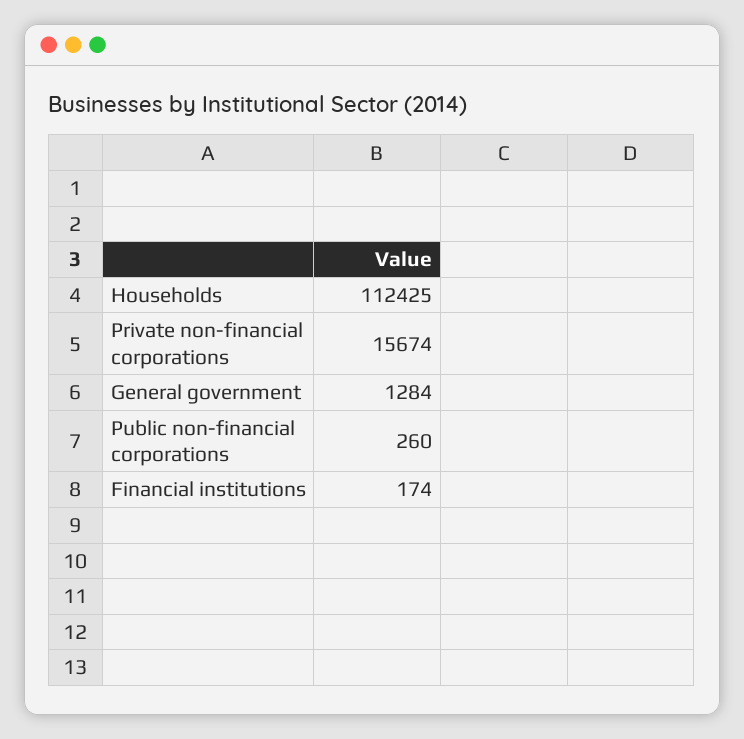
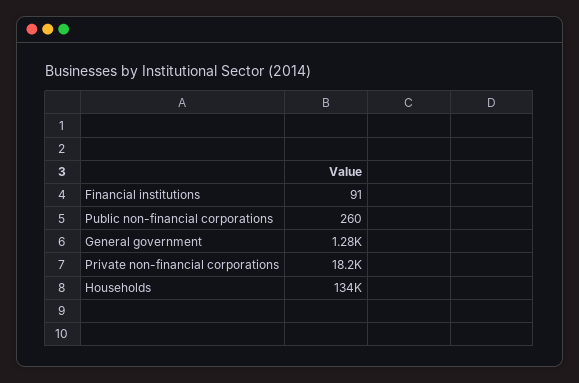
  {
-   "Households": 112425,
+   "Households": 134000,
-   "Private non-financial corporations": 15674,
+   "Private non-financial corporations": 18200,
    "General government": 1284,
    "Public non-financial corporations": 260,
-   "Financial institutions": 174
+   "Financial institutions": 91
  }

